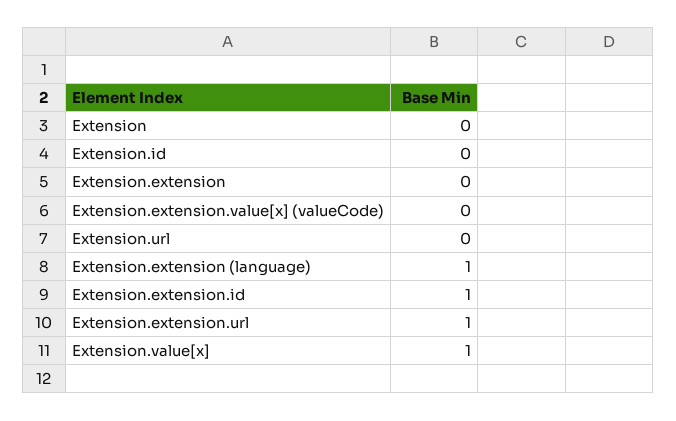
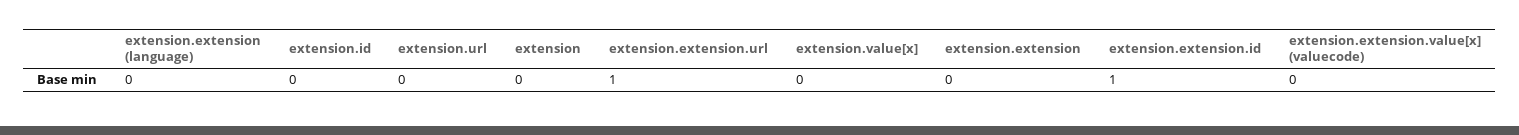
  {
    "Extension": 0,
    "Extension.id": 0,
    "Extension.extension": 0,
    "Extension.extension.value[x] (valueCode)": 0,
    "Extension.url": 0,
-   "Extension.extension (language)": 1,
+   "Extension.extension (language)": 0,
    "Extension.extension.id": 1,
    "Extension.extension.url": 1,
-   "Extension.value[x]": 1
+   "Extension.value[x]": 0
  }

